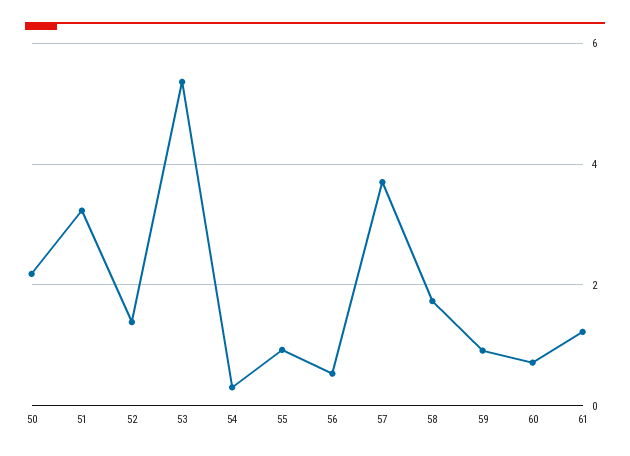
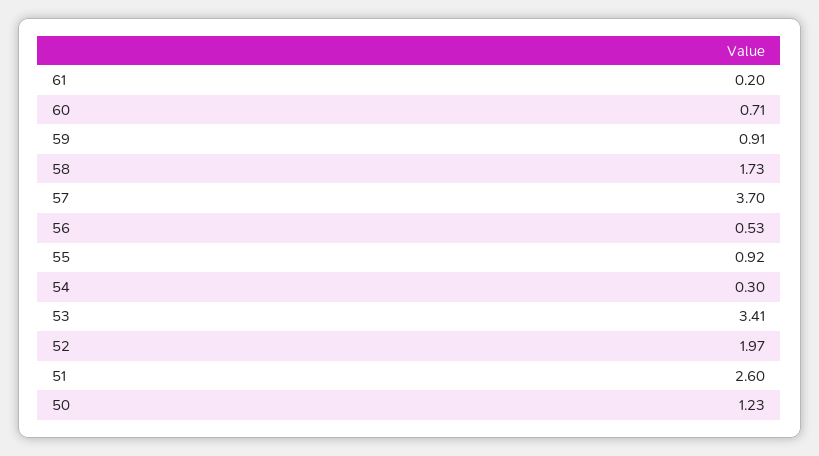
  {
-   "50": 2.2,
+   "50": 1.23,
-   "51": 3.2,
+   "51": 2.6,
-   "52": 1.4,
+   "52": 1.97,
-   "53": 5.4,
+   "53": 3.41,
    "54": 0.3,
    "55": 0.92,
    "56": 0.53,
    "57": 3.7,
    "58": 1.73,
    "59": 0.91,
    "60": 0.71,
-   "61": 1.2
+   "61": 0.2
  }

